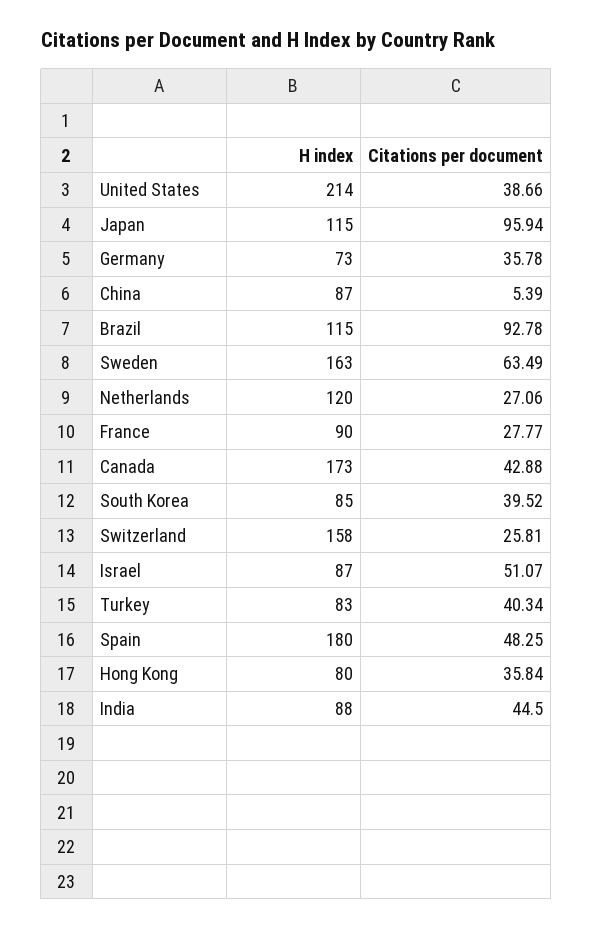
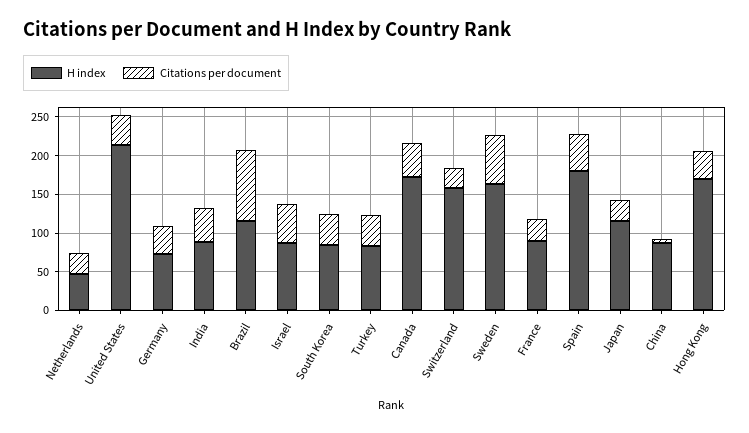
  {
    "H index": {
      "United States": 214,
      "Japan": 115,
      "Germany": 73,
      "China": 87,
      "Brazil": 115,
      "Sweden": 163,
-     "Netherlands": 120,
+     "Netherlands": 50,
      "France": 90,
      "Canada": 173,
      "South Korea": 85,
      "Switzerland": 158,
      "Israel": 87,
      "Turkey": 83,
      "Spain": 180,
-     "Hong Kong": 80,
+     "Hong Kong": 175,
      "India": 88
    },
    "Citations per document": {
      "United States": 38.66,
-     "Japan": 95.94,
+     "Japan": 25,
      "Germany": 35.78,
      "China": 5.39,
      "Brazil": 92.78,
      "Sweden": 63.49,
      "Netherlands": 27.06,
      "France": 27.77,
      "Canada": 42.88,
      "South Korea": 39.52,
      "Switzerland": 25.81,
      "Israel": 51.07,
      "Turkey": 40.34,
      "Spain": 48.25,
      "Hong Kong": 35.84,
      "India": 44.5
    }
  }

